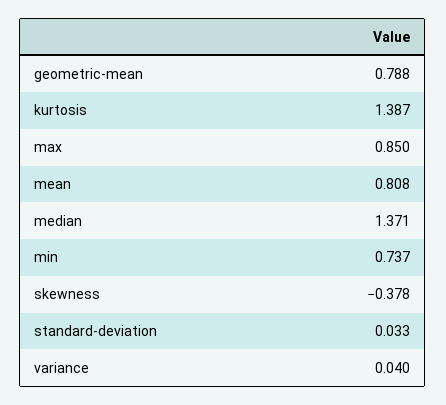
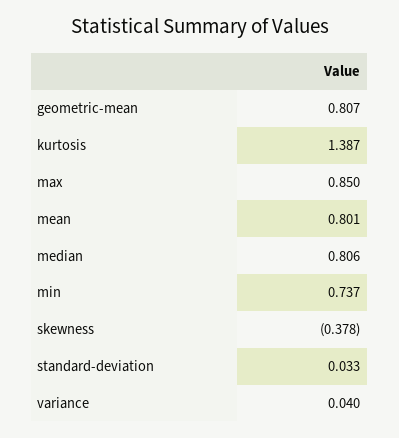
  {
-   "geometric-mean": 0.788,
+   "geometric-mean": 0.807,
    "kurtosis": 1.387,
    "max": 0.85,
-   "mean": 0.808,
+   "mean": 0.801,
-   "median": 1.371,
+   "median": 0.806,
    "min": 0.737,
    "skewness": -0.378,
    "standard-deviation": 0.033,
    "variance": 0.04
  }

